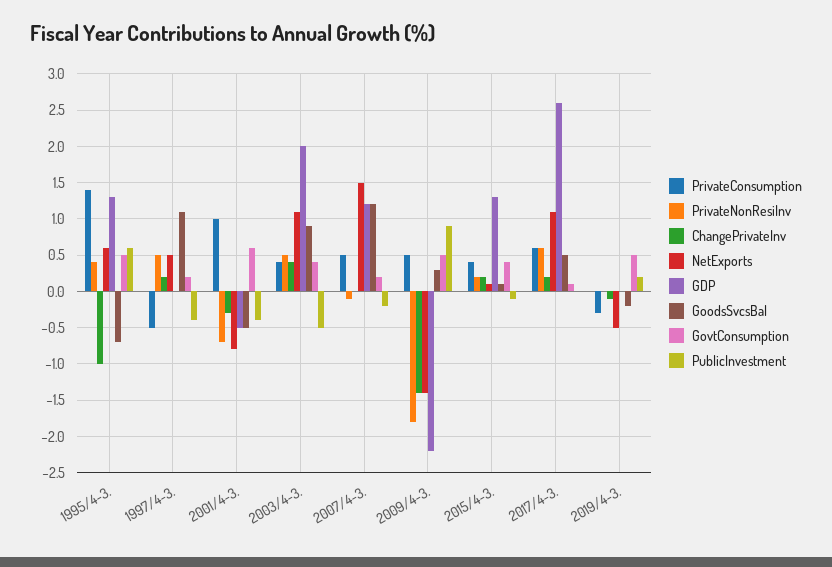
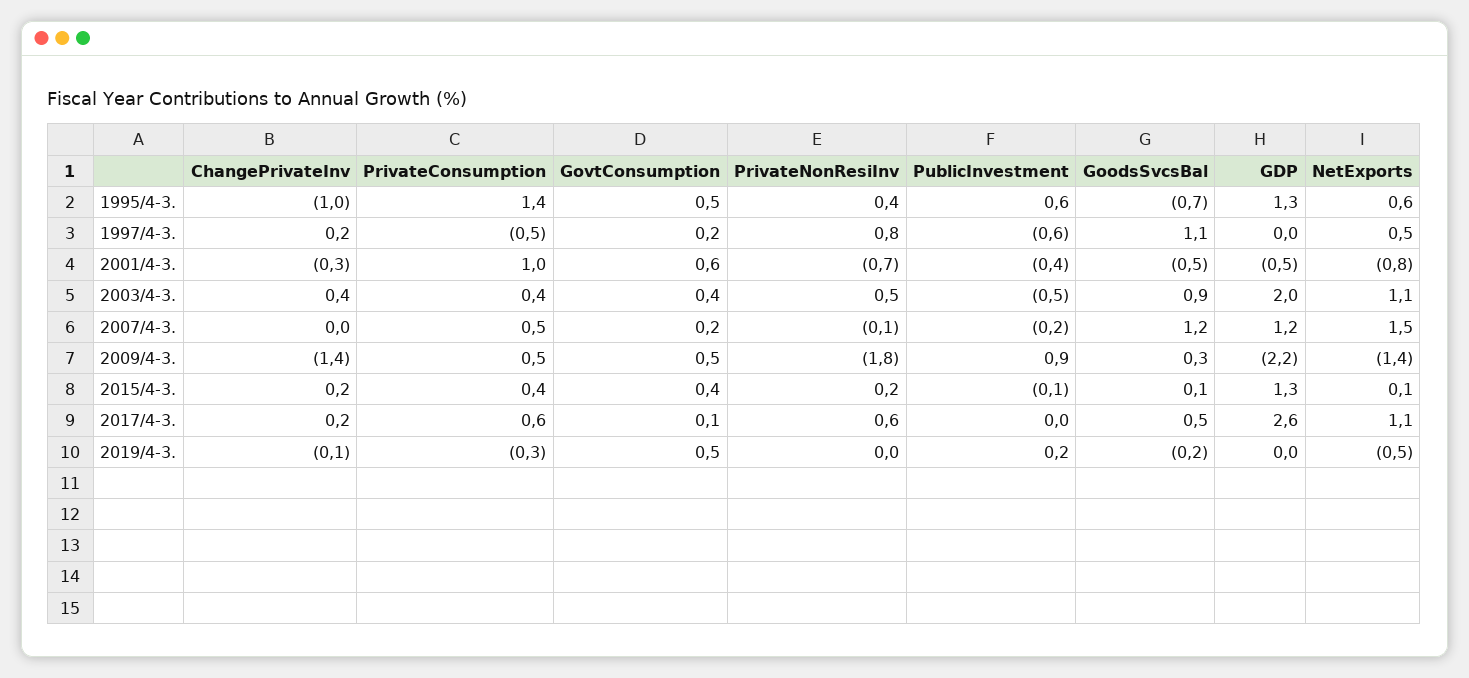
  {
    "PrivateConsumption": {
      "1995/4-3.": 1.4,
      "1997/4-3.": -0.5,
      "2001/4-3.": 1,
      "2003/4-3.": 0.4,
      "2007/4-3.": 0.5,
      "2009/4-3.": 0.5,
      "2015/4-3.": 0.4,
      "2017/4-3.": 0.6,
      "2019/4-3.": -0.3
    },
    "PrivateNonResiInv": {
      "1995/4-3.": 0.4,
-     "1997/4-3.": 0.5,
+     "1997/4-3.": 0.8,
      "2001/4-3.": -0.7,
      "2003/4-3.": 0.5,
      "2007/4-3.": -0.1,
      "2009/4-3.": -1.8,
      "2015/4-3.": 0.2,
      "2017/4-3.": 0.6,
      "2019/4-3.": 0
    },
    "ChangePrivateInv": {
      "1995/4-3.": -1,
      "1997/4-3.": 0.2,
      "2001/4-3.": -0.3,
      "2003/4-3.": 0.4,
      "2007/4-3.": 0,
      "2009/4-3.": -1.4,
      "2015/4-3.": 0.2,
      "2017/4-3.": 0.2,
      "2019/4-3.": -0.1
    },
    "NetExports": {
      "1995/4-3.": 0.6,
      "1997/4-3.": 0.5,
      "2001/4-3.": -0.8,
      "2003/4-3.": 1.1,
      "2007/4-3.": 1.5,
      "2009/4-3.": -1.4,
      "2015/4-3.": 0.1,
      "2017/4-3.": 1.1,
      "2019/4-3.": -0.5
    },
    "GDP": {
      "1995/4-3.": 1.3,
      "1997/4-3.": 0,
      "2001/4-3.": -0.5,
      "2003/4-3.": 2,
      "2007/4-3.": 1.2,
      "2009/4-3.": -2.2,
      "2015/4-3.": 1.3,
      "2017/4-3.": 2.6,
      "2019/4-3.": 0
    },
    "GoodsSvcsBal": {
      "1995/4-3.": -0.7,
      "1997/4-3.": 1.1,
      "2001/4-3.": -0.5,
      "2003/4-3.": 0.9,
      "2007/4-3.": 1.2,
      "2009/4-3.": 0.3,
      "2015/4-3.": 0.1,
      "2017/4-3.": 0.5,
      "2019/4-3.": -0.2
    },
    "GovtConsumption": {
      "1995/4-3.": 0.5,
      "1997/4-3.": 0.2,
      "2001/4-3.": 0.6,
      "2003/4-3.": 0.4,
      "2007/4-3.": 0.2,
      "2009/4-3.": 0.5,
      "2015/4-3.": 0.4,
      "2017/4-3.": 0.1,
      "2019/4-3.": 0.5
    },
    "PublicInvestment": {
      "1995/4-3.": 0.6,
-     "1997/4-3.": -0.4,
+     "1997/4-3.": -0.6,
      "2001/4-3.": -0.4,
      "2003/4-3.": -0.5,
      "2007/4-3.": -0.2,
      "2009/4-3.": 0.9,
      "2015/4-3.": -0.1,
      "2017/4-3.": 0,
      "2019/4-3.": 0.2
    }
  }

